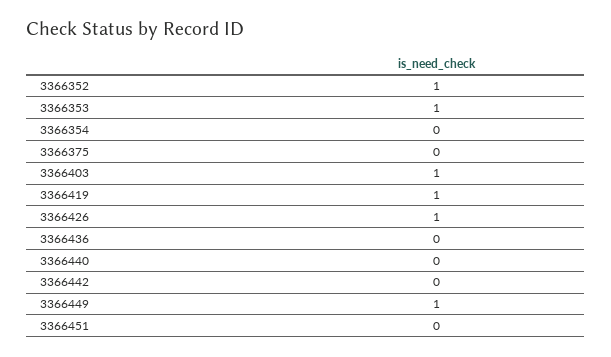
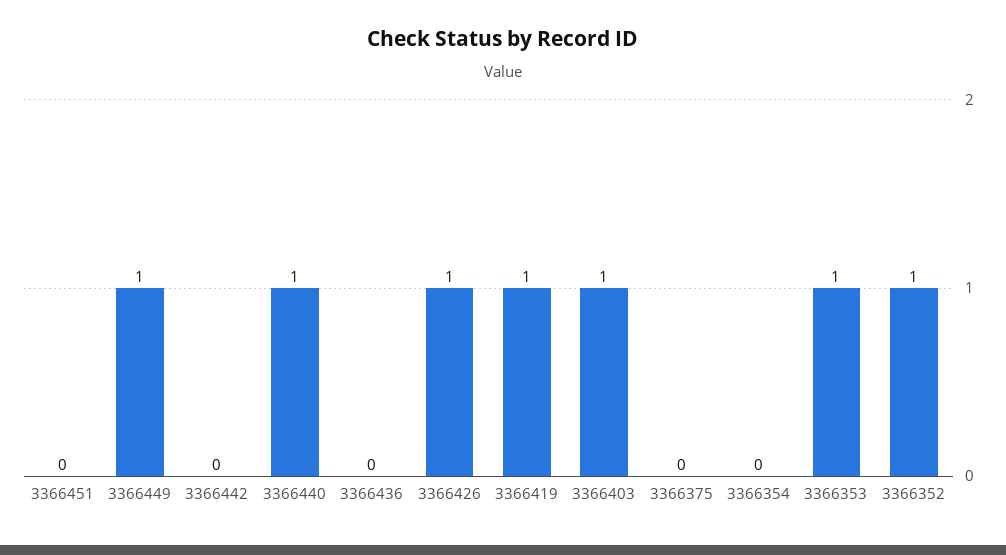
  {
    "3366352": 1,
    "3366353": 1,
    "3366354": 0,
    "3366375": 0,
    "3366403": 1,
    "3366419": 1,
    "3366426": 1,
    "3366436": 0,
-   "3366440": 0,
+   "3366440": 1,
    "3366442": 0,
    "3366449": 1,
    "3366451": 0
  }

